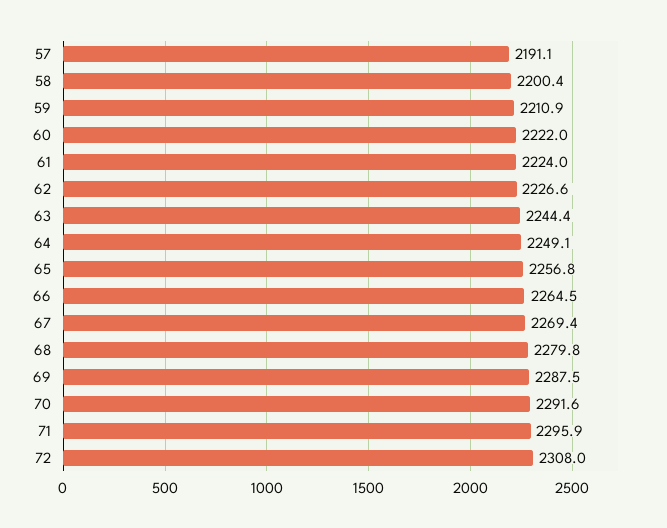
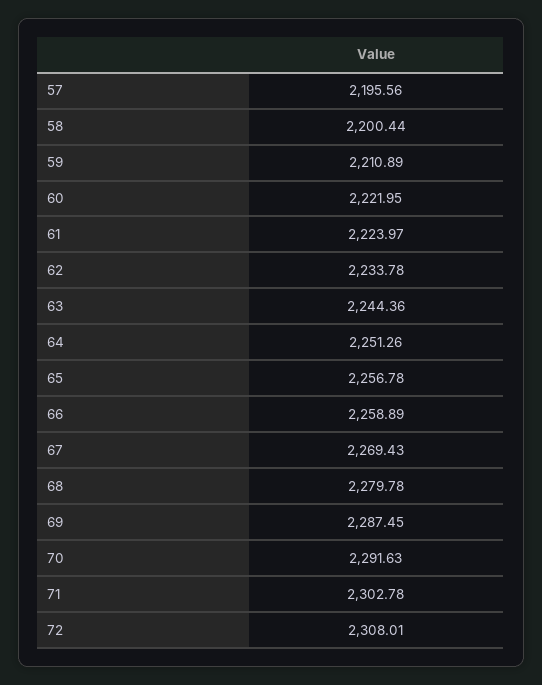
  {
-   "57": 2191.1,
+   "57": 2195.56,
    "58": 2200.44,
    "59": 2210.89,
    "60": 2221.95,
    "61": 2223.97,
-   "62": 2226.6,
+   "62": 2233.78,
    "63": 2244.36,
-   "64": 2249.1,
+   "64": 2251.26,
    "65": 2256.78,
-   "66": 2264.5,
+   "66": 2258.89,
    "67": 2269.43,
    "68": 2279.78,
    "69": 2287.45,
    "70": 2291.63,
-   "71": 2295.9,
+   "71": 2302.78,
    "72": 2308.01
  }

